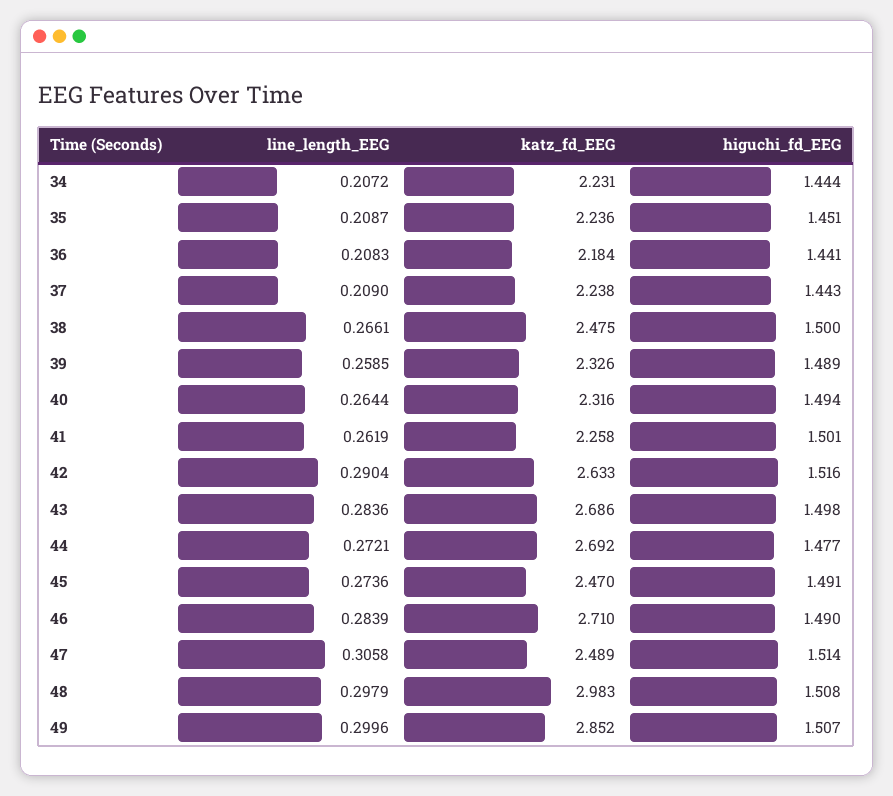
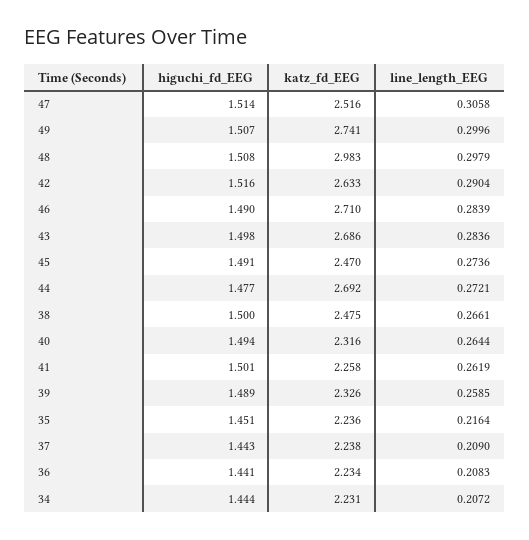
  {
    "line_length_EEG": {
      "34": 0.2072,
-     "35": 0.2087,
+     "35": 0.2164,
      "36": 0.2083,
      "37": 0.209,
      "38": 0.2661,
      "39": 0.2585,
      "40": 0.2644,
      "41": 0.2619,
      "42": 0.2904,
      "43": 0.2836,
      "44": 0.2721,
      "45": 0.2736,
      "46": 0.2839,
      "47": 0.3058,
      "48": 0.2979,
      "49": 0.2996
    },
    "katz_fd_EEG": {
      "34": 2.231,
      "35": 2.236,
-     "36": 2.184,
+     "36": 2.234,
      "37": 2.238,
      "38": 2.475,
      "39": 2.326,
      "40": 2.316,
      "41": 2.258,
      "42": 2.633,
      "43": 2.686,
      "44": 2.692,
      "45": 2.47,
      "46": 2.71,
-     "47": 2.489,
+     "47": 2.516,
      "48": 2.983,
-     "49": 2.852
+     "49": 2.741
    },
    "higuchi_fd_EEG": {
      "34": 1.444,
      "35": 1.451,
      "36": 1.441,
      "37": 1.443,
      "38": 1.5,
      "39": 1.489,
      "40": 1.494,
      "41": 1.501,
      "42": 1.516,
      "43": 1.498,
      "44": 1.477,
      "45": 1.491,
      "46": 1.49,
      "47": 1.514,
      "48": 1.508,
      "49": 1.507
    }
  }

